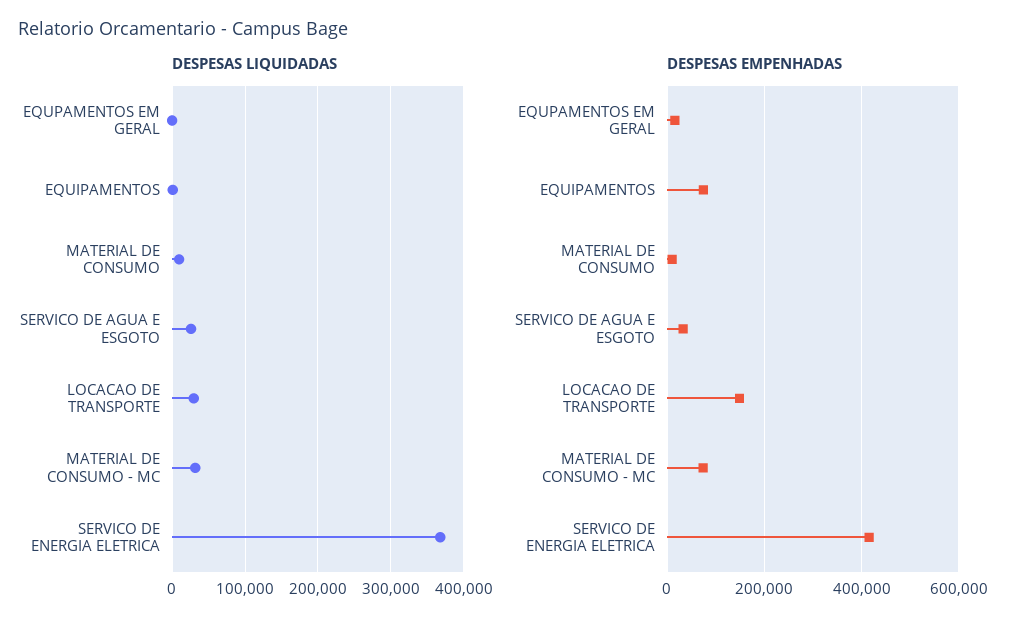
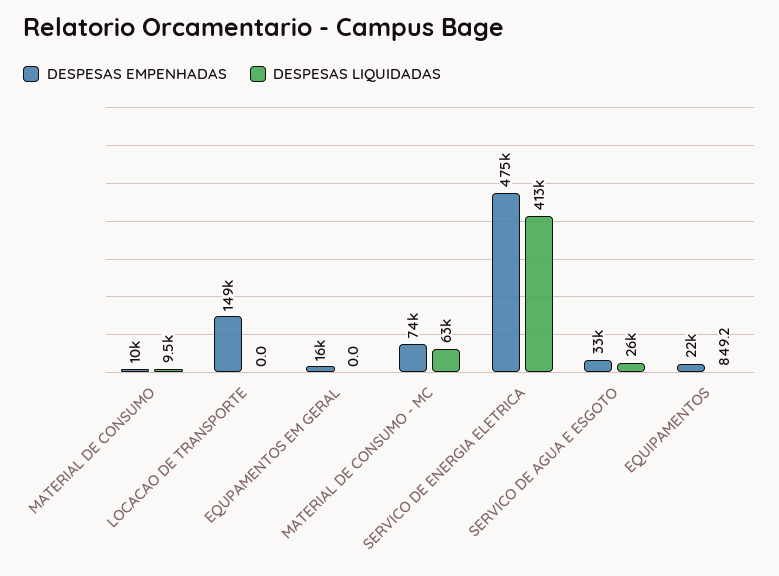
  {
    "DESPESAS LIQUIDADAS": {
      "EQUPAMENTOS EM GERAL": 0,
      "EQUIPAMENTOS": 849.2,
      "MATERIAL DE CONSUMO": 9500,
      "SERVICO DE AGUA E ESGOTO": 26000,
-     "LOCACAO DE TRANSPORTE": 30000,
+     "LOCACAO DE TRANSPORTE": 0,
-     "MATERIAL DE CONSUMO - MC": 30000,
+     "MATERIAL DE CONSUMO - MC": 63000,
-     "SERVICO DE ENERGIA ELETRICA": 370000
+     "SERVICO DE ENERGIA ELETRICA": 413000
    },
    "DESPESAS EMPENHADAS": {
      "EQUPAMENTOS EM GERAL": 16000,
-     "EQUIPAMENTOS": 80000,
+     "EQUIPAMENTOS": 22000,
      "MATERIAL DE CONSUMO": 10000,
      "SERVICO DE AGUA E ESGOTO": 33000,
      "LOCACAO DE TRANSPORTE": 149000,
      "MATERIAL DE CONSUMO - MC": 74000,
-     "SERVICO DE ENERGIA ELETRICA": 420000
+     "SERVICO DE ENERGIA ELETRICA": 475000
    }
  }

